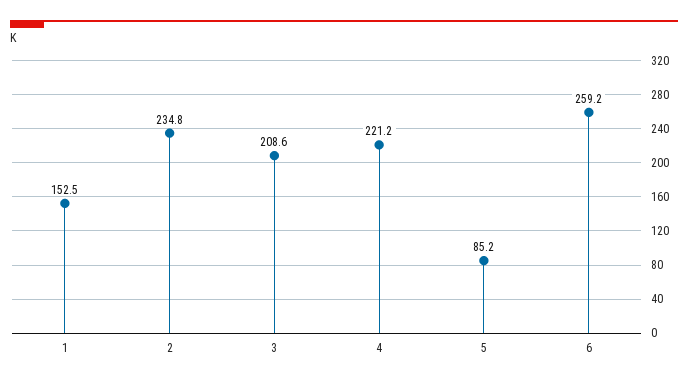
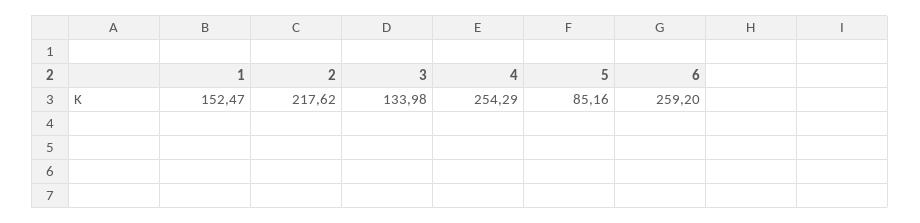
  {
    "1": 152.47,
-   "2": 234.8,
+   "2": 217.62,
-   "3": 208.6,
+   "3": 133.98,
-   "4": 221.2,
+   "4": 254.29,
    "5": 85.16,
    "6": 259.2
  }

